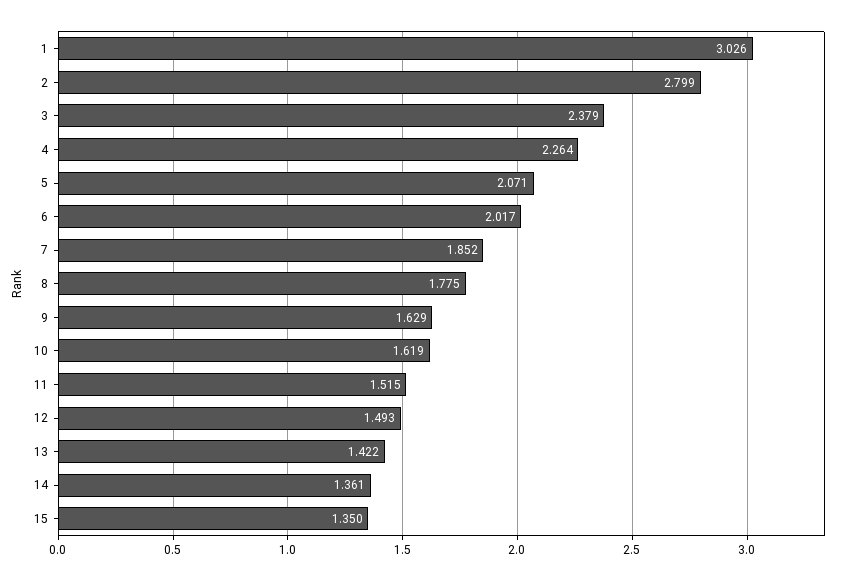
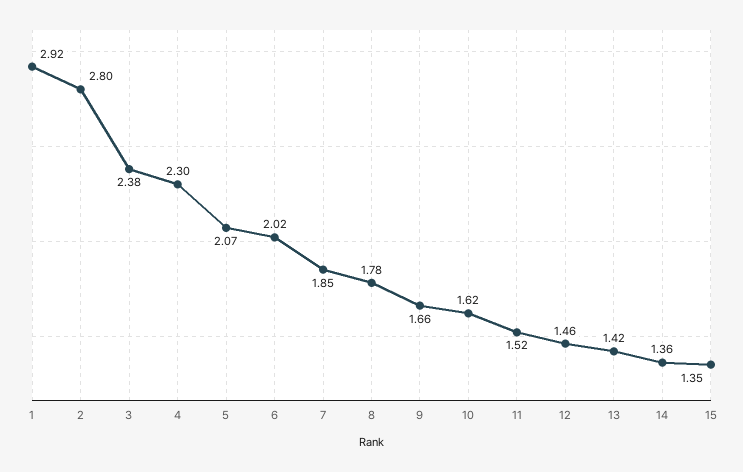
  {
-   "1": 3.026,
+   "1": 2.92,
    "2": 2.799,
    "3": 2.379,
-   "4": 2.264,
+   "4": 2.3,
    "5": 2.071,
    "6": 2.017,
    "7": 1.852,
    "8": 1.775,
-   "9": 1.629,
+   "9": 1.66,
    "10": 1.619,
    "11": 1.515,
-   "12": 1.493,
+   "12": 1.46,
    "13": 1.422,
    "14": 1.361,
    "15": 1.35
  }

